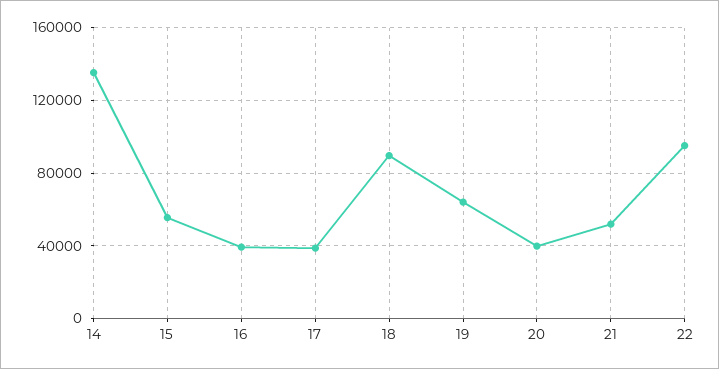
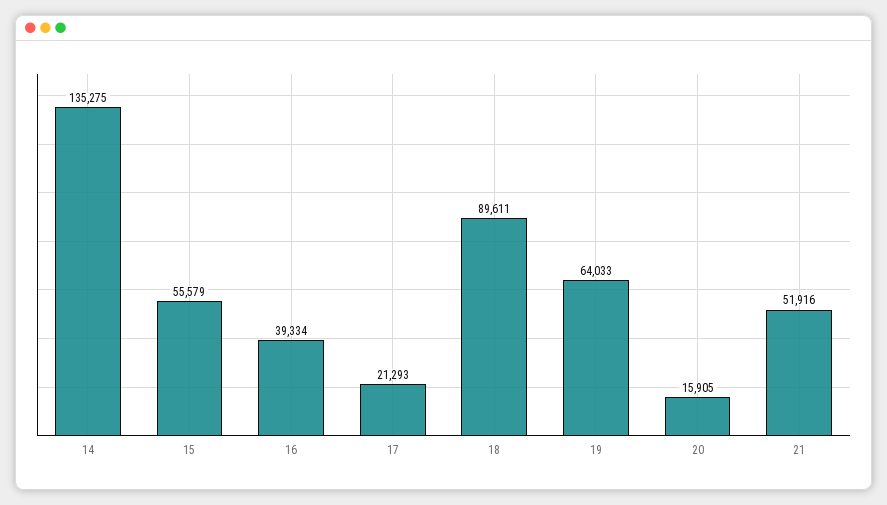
  {
    "14": 135275,
    "15": 55579,
    "16": 39334,
-   "17": 40000,
+   "17": 21293,
    "18": 89611,
    "19": 64033,
-   "20": 40000,
+   "20": 15905,
-   "21": 51916,
+   "21": 51916
-   "22": 95000
  }

